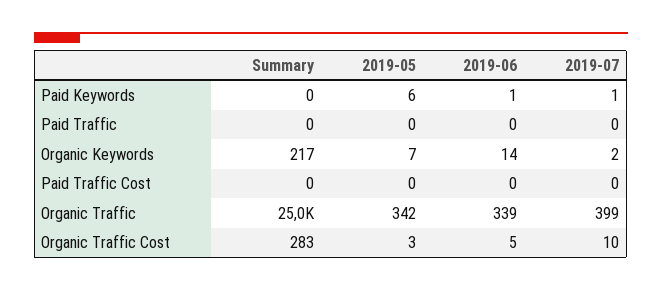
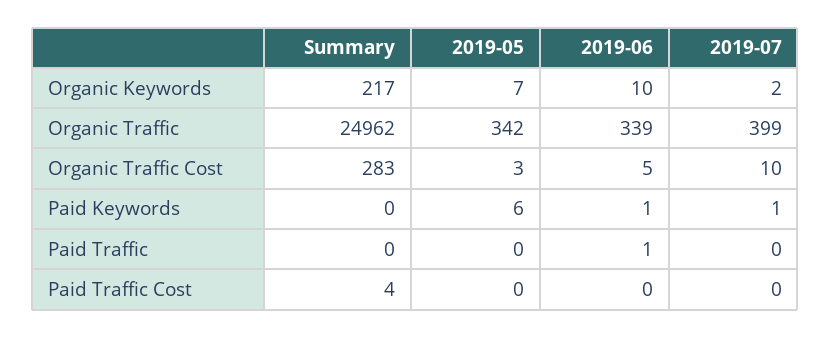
  {
    "Summary": {
      "Paid Keywords": 0,
      "Paid Traffic": 0,
      "Organic Keywords": 217,
-     "Paid Traffic Cost": 0,
+     "Paid Traffic Cost": 4,
      "Organic Traffic": 24962,
      "Organic Traffic Cost": 283
    },
    "2019-05": {
      "Paid Keywords": 6,
      "Paid Traffic": 0,
      "Organic Keywords": 7,
      "Paid Traffic Cost": 0,
      "Organic Traffic": 342,
      "Organic Traffic Cost": 3
    },
    "2019-06": {
      "Paid Keywords": 1,
-     "Paid Traffic": 0,
+     "Paid Traffic": 1,
-     "Organic Keywords": 14,
+     "Organic Keywords": 10,
      "Paid Traffic Cost": 0,
      "Organic Traffic": 339,
      "Organic Traffic Cost": 5
    },
    "2019-07": {
      "Paid Keywords": 1,
      "Paid Traffic": 0,
      "Organic Keywords": 2,
      "Paid Traffic Cost": 0,
      "Organic Traffic": 399,
      "Organic Traffic Cost": 10
    }
  }

